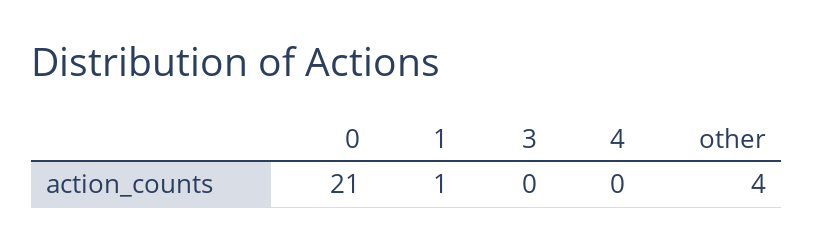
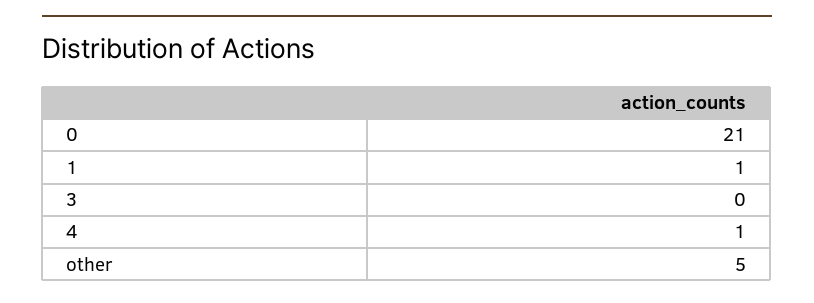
  {
    "0": 21,
    "1": 1,
    "3": 0,
-   "4": 0,
+   "4": 1,
-   "other": 4
+   "other": 5
  }

